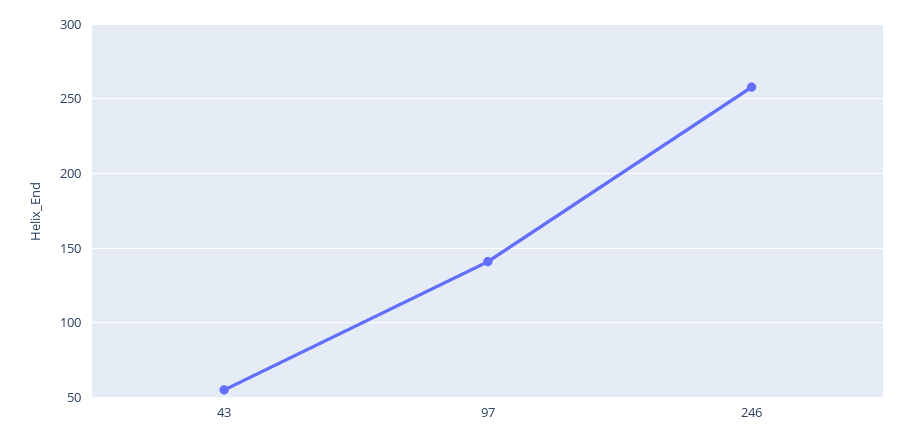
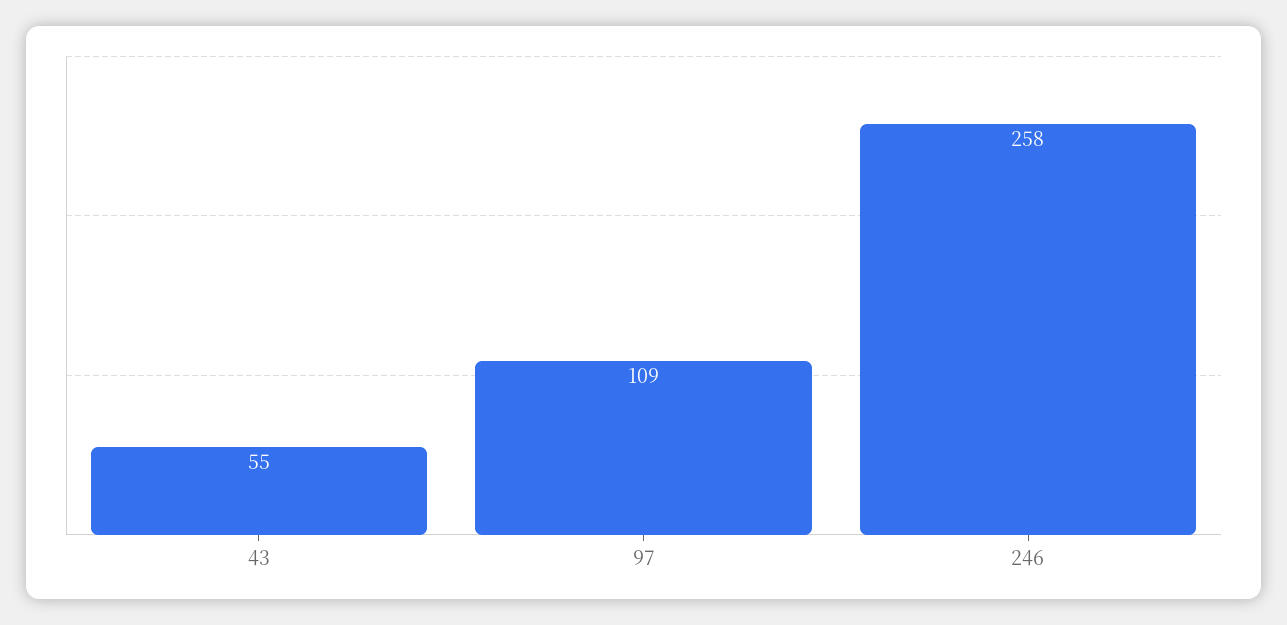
  {
    "43": 55,
-   "97": 140,
+   "97": 109,
    "246": 258
  }

